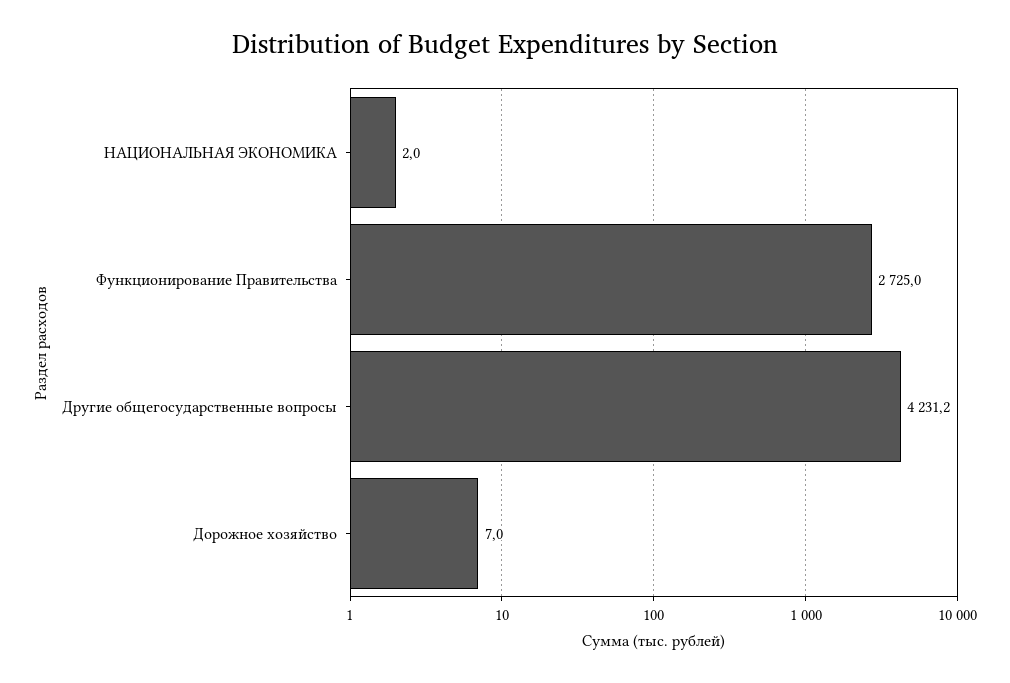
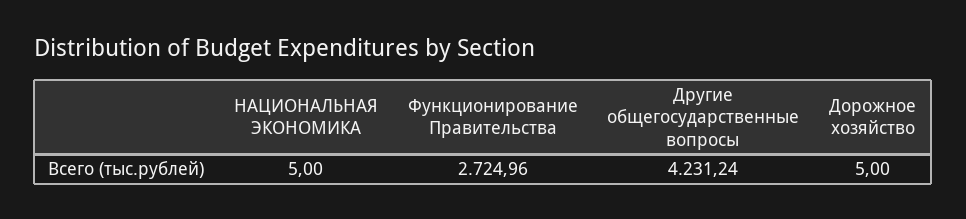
  {
-   "НАЦИОНАЛЬНАЯ ЭКОНОМИКА": 2,
+   "НАЦИОНАЛЬНАЯ ЭКОНОМИКА": 5,
    "Функционирование Правительства": 2724.96,
    "Другие общегосударственные вопросы": 4231.24,
-   "Дорожное хозяйство": 7
+   "Дорожное хозяйство": 5
  }

